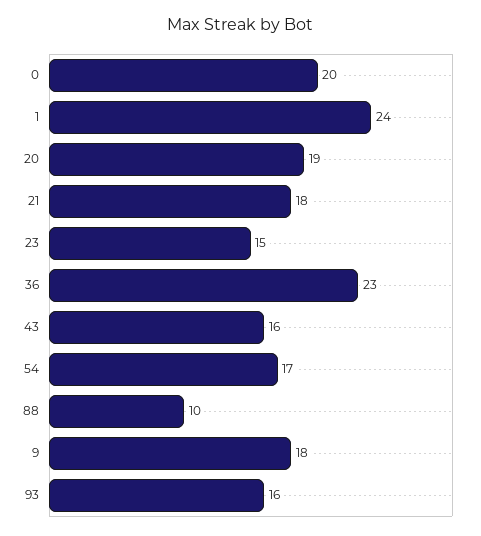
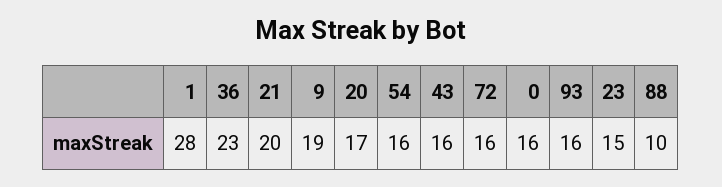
  {
-   "0": 20,
+   "0": 16,
-   "1": 24,
+   "1": 28,
-   "20": 19,
+   "20": 17,
-   "21": 18,
+   "21": 20,
    "23": 15,
    "36": 23,
    "43": 16,
-   "54": 17,
+   "54": 16,
    "88": 10,
-   "9": 18,
+   "9": 19,
-   "93": 16
+   "93": 16,
+   "72": 16
  }

